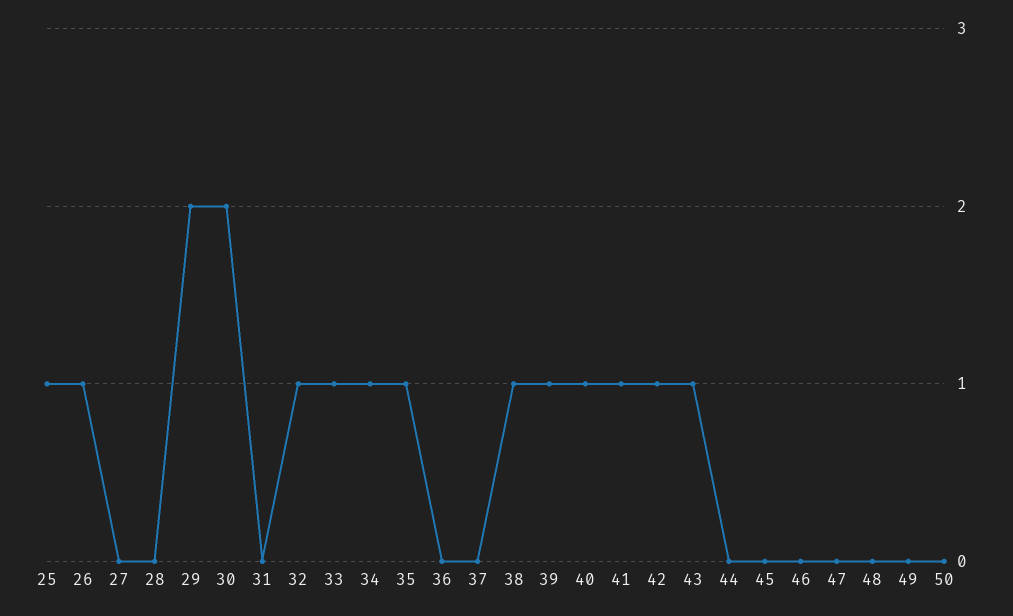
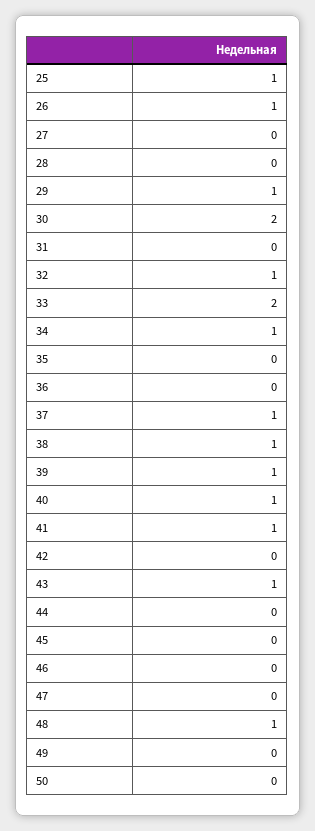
  {
    "25": 1,
    "26": 1,
    "27": 0,
    "28": 0,
-   "29": 2,
+   "29": 1,
    "30": 2,
    "31": 0,
    "32": 1,
-   "33": 1,
+   "33": 2,
    "34": 1,
-   "35": 1,
+   "35": 0,
    "36": 0,
-   "37": 0,
+   "37": 1,
    "38": 1,
    "39": 1,
    "40": 1,
    "41": 1,
-   "42": 1,
+   "42": 0,
    "43": 1,
    "44": 0,
    "45": 0,
    "46": 0,
    "47": 0,
-   "48": 0,
+   "48": 1,
    "49": 0,
    "50": 0
  }

